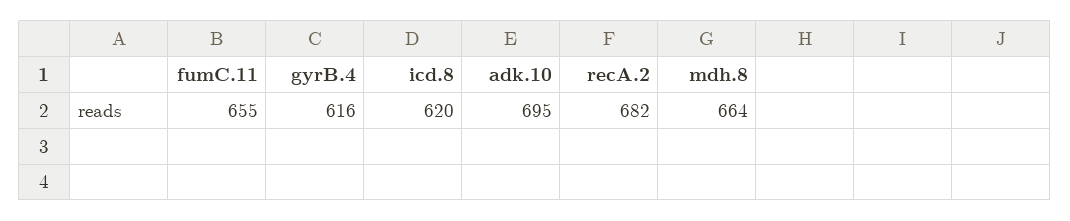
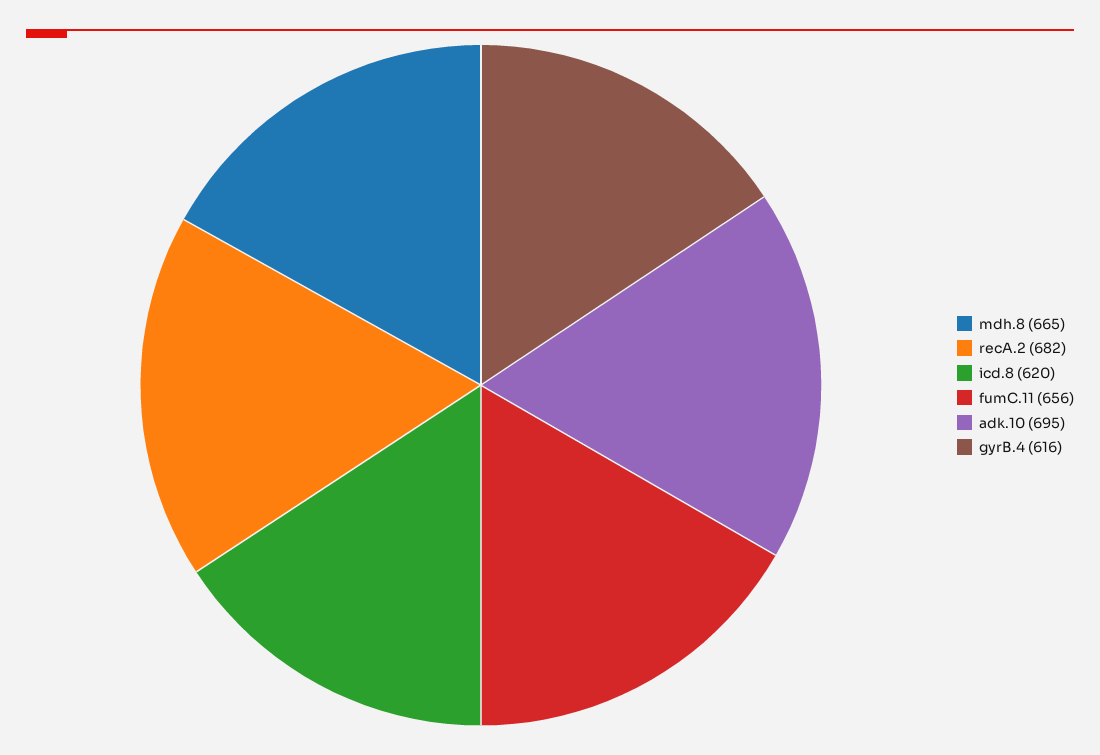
  {
-   "fumC.11": 655,
+   "fumC.11": 656,
    "gyrB.4": 616,
    "icd.8": 620,
    "adk.10": 695,
    "recA.2": 682,
-   "mdh.8": 664
+   "mdh.8": 665
  }

